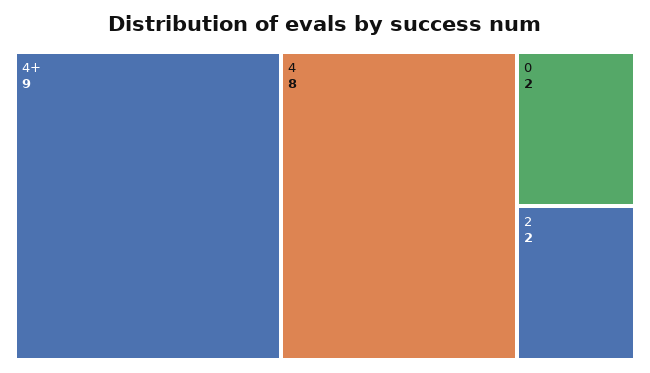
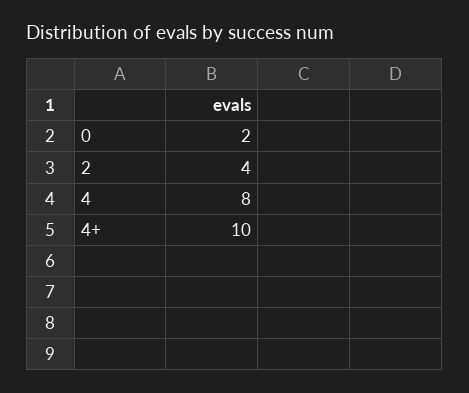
  {
-   "4+": 9,
+   "4+": 10,
    "4": 8,
    "0": 2,
-   "2": 2
+   "2": 4
  }

